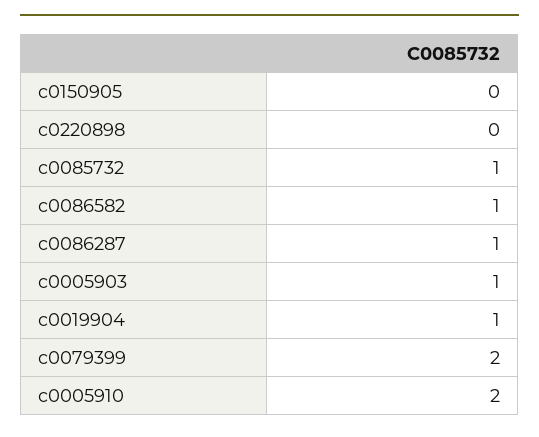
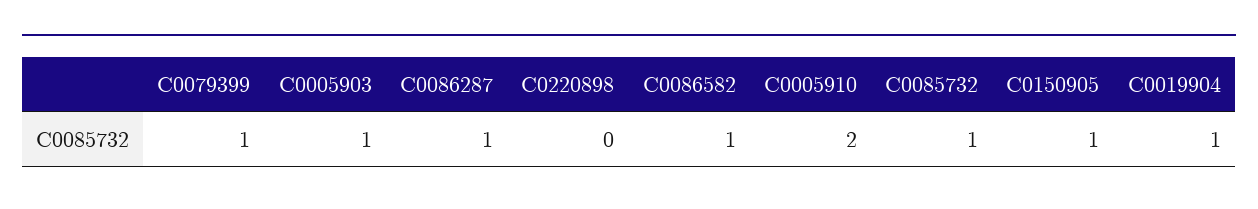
  {
-   "c0150905": 0,
+   "c0150905": 1,
    "c0220898": 0,
    "c0085732": 1,
    "c0086582": 1,
    "c0086287": 1,
    "c0005903": 1,
    "c0019904": 1,
-   "c0079399": 2,
+   "c0079399": 1,
    "c0005910": 2
  }

